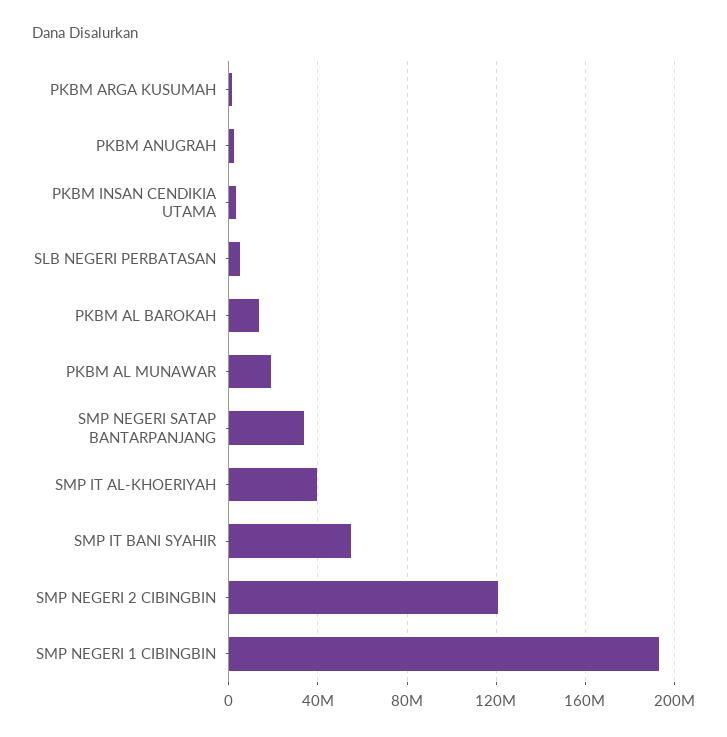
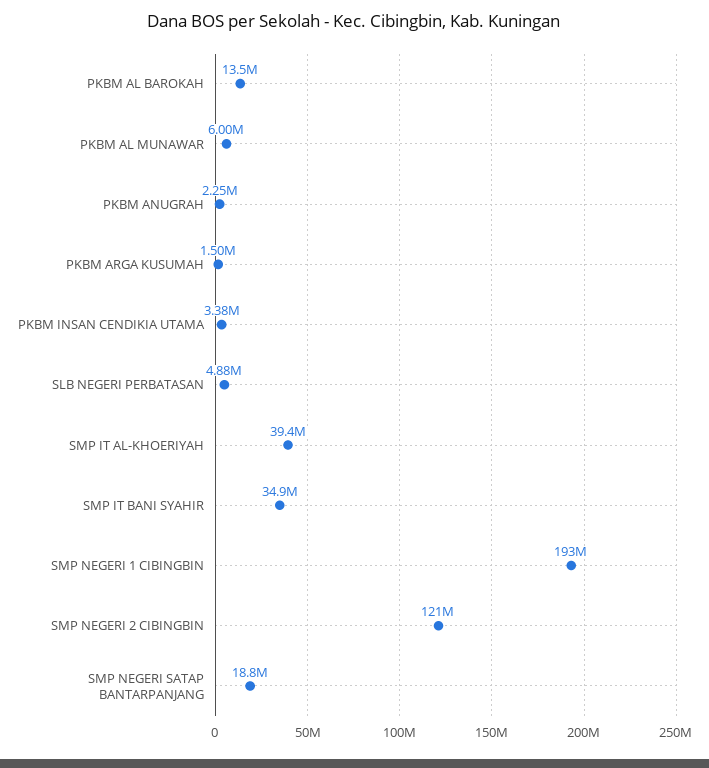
  {
    "PKBM ARGA KUSUMAH": 1500000,
    "PKBM ANUGRAH": 2250000,
    "PKBM INSAN CENDIKIA UTAMA": 3380000,
    "SLB NEGERI PERBATASAN": 4880000,
    "PKBM AL BAROKAH": 13500000,
-   "PKBM AL MUNAWAR": 20000000,
+   "PKBM AL MUNAWAR": 6000000,
-   "SMP NEGERI SATAP BANTARPANJANG": 35000000,
+   "SMP NEGERI SATAP BANTARPANJANG": 18800000,
    "SMP IT AL-KHOERIYAH": 39400000,
-   "SMP IT BANI SYAHIR": 55000000,
+   "SMP IT BANI SYAHIR": 34900000,
    "SMP NEGERI 2 CIBINGBIN": 121000000,
    "SMP NEGERI 1 CIBINGBIN": 193000000
  }

